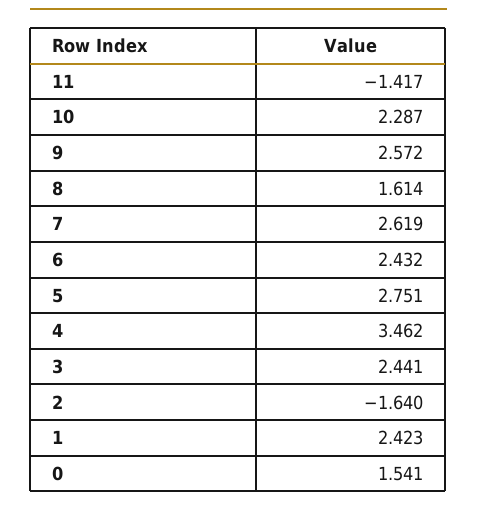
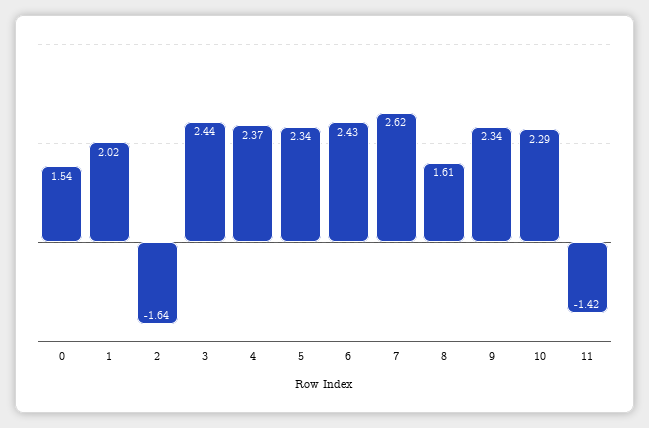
  {
    "11": -1.417,
    "10": 2.287,
-   "9": 2.572,
+   "9": 2.34,
    "8": 1.614,
    "7": 2.619,
    "6": 2.432,
-   "5": 2.751,
+   "5": 2.34,
-   "4": 3.462,
+   "4": 2.37,
    "3": 2.441,
    "2": -1.64,
-   "1": 2.423,
+   "1": 2.02,
    "0": 1.541
  }

